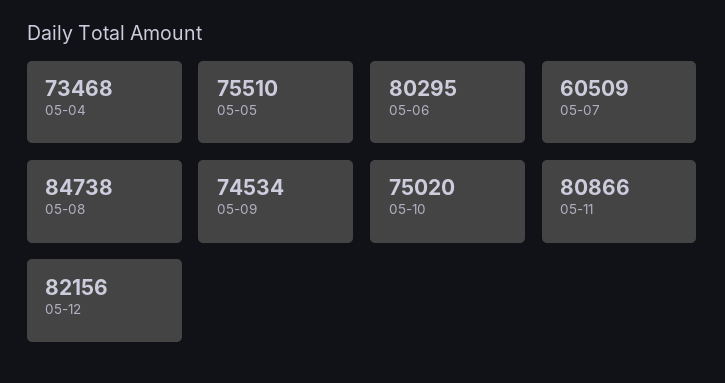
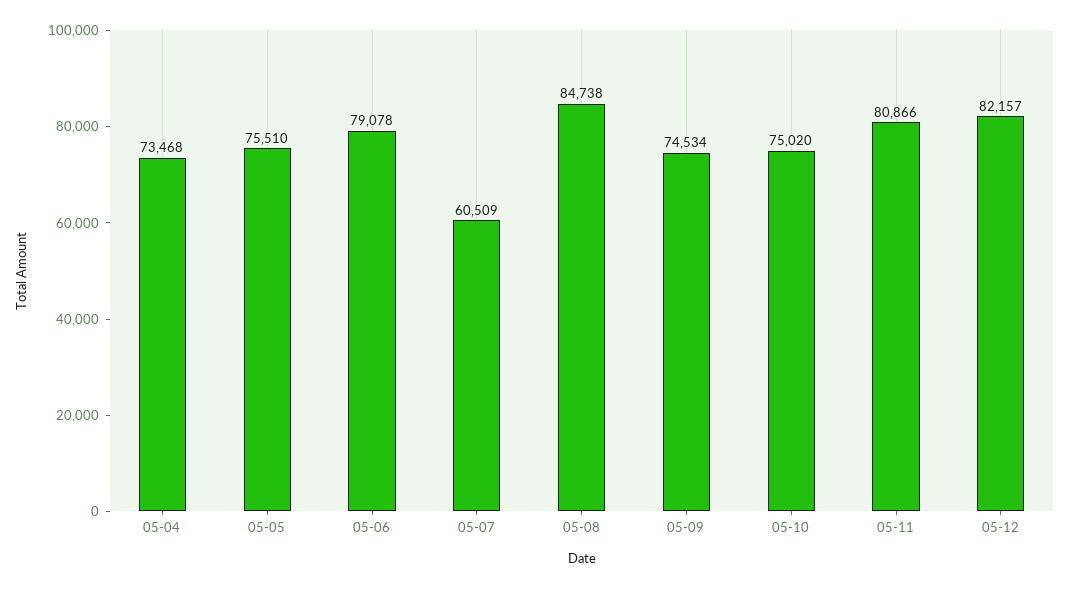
  {
    "05-04": 73468,
    "05-05": 75510,
-   "05-06": 80295,
+   "05-06": 79078,
    "05-07": 60509,
    "05-08": 84738,
    "05-09": 74534,
    "05-10": 75020,
    "05-11": 80866,
-   "05-12": 82156
+   "05-12": 82157
  }

